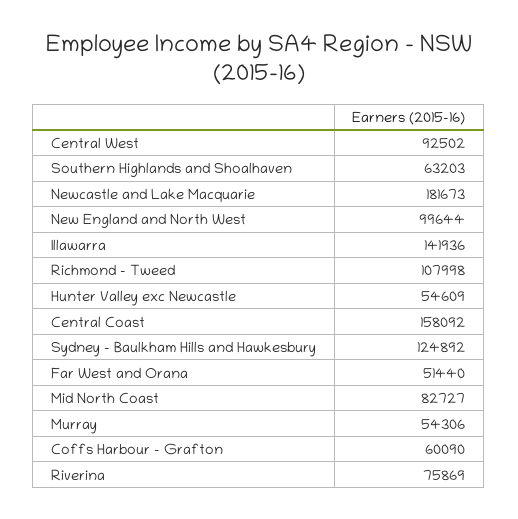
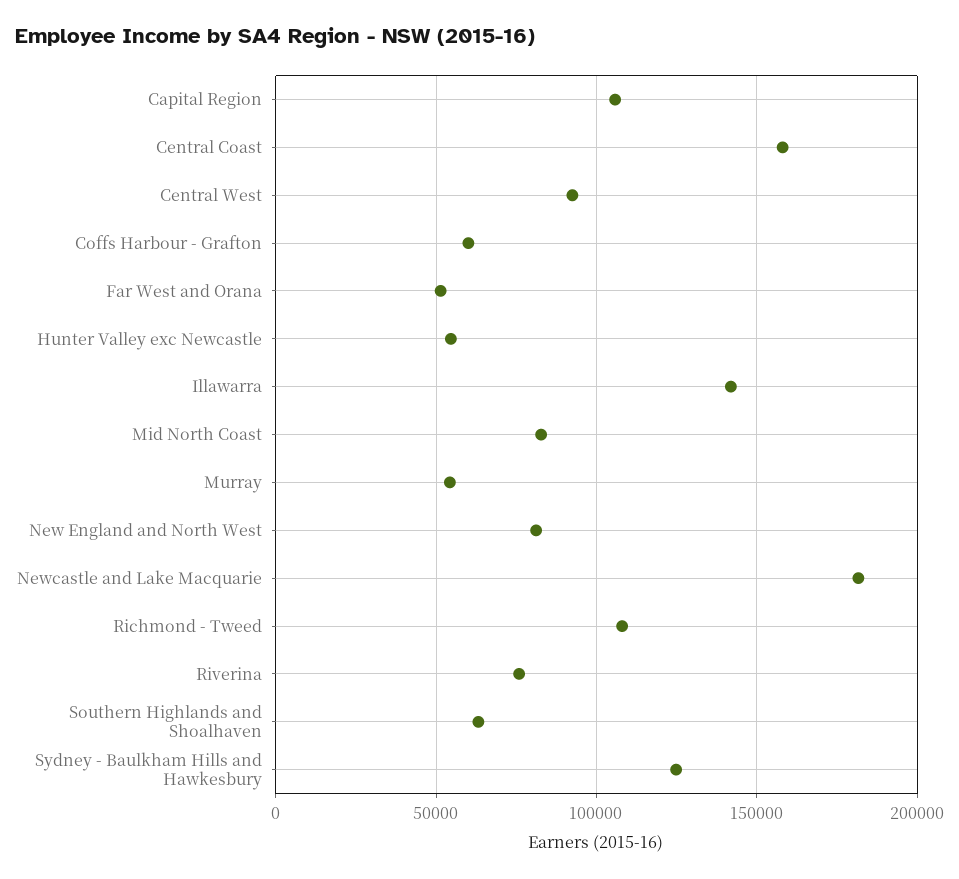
  {
    "Central West": 92502,
    "Southern Highlands and Shoalhaven": 63203,
    "Newcastle and Lake Macquarie": 181673,
-   "New England and North West": 99644,
+   "New England and North West": 80000,
    "Illawarra": 141936,
    "Richmond - Tweed": 107998,
    "Hunter Valley exc Newcastle": 54609,
    "Central Coast": 158092,
    "Sydney - Baulkham Hills and Hawkesbury": 124892,
    "Far West and Orana": 51440,
    "Mid North Coast": 82727,
    "Murray": 54306,
    "Coffs Harbour - Grafton": 60090,
-   "Riverina": 75869
+   "Riverina": 75869,
+   "Capital Region": 105000
  }

